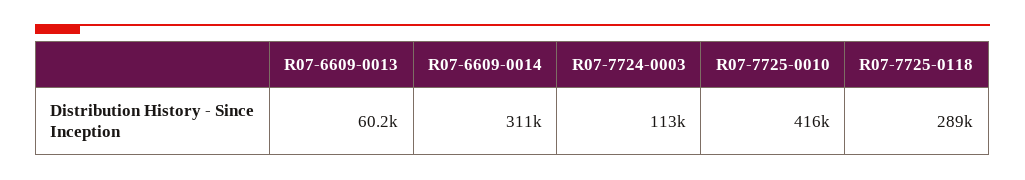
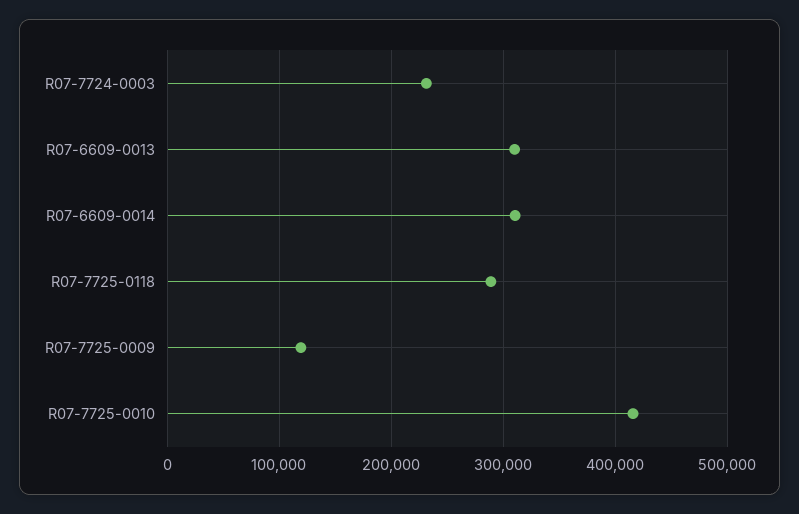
  {
-   "R07-6609-0013": 60200,
+   "R07-6609-0013": 310000,
    "R07-6609-0014": 311000,
-   "R07-7724-0003": 113000,
+   "R07-7724-0003": 230000,
    "R07-7725-0010": 416000,
-   "R07-7725-0118": 289000
+   "R07-7725-0118": 289000,
+   "R07-7725-0009": 120000
  }

